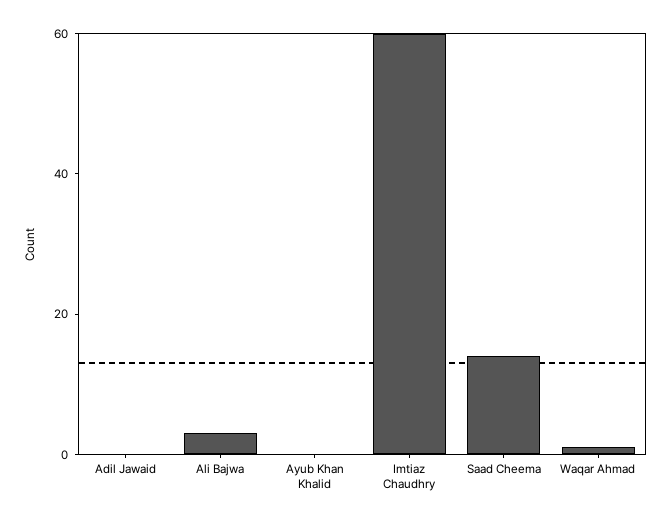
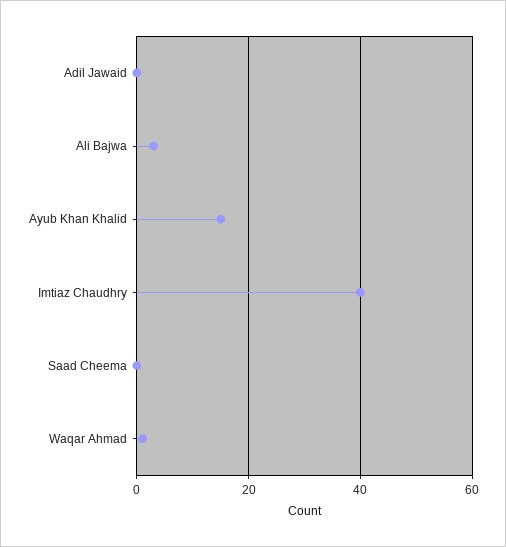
  {
    "Adil Jawaid": 0,
    "Ali Bajwa": 5,
-   "Ayub Khan Khalid": 0,
+   "Ayub Khan Khalid": 15,
-   "Imtiaz Chaudhry": 60,
+   "Imtiaz Chaudhry": 40,
-   "Saad Cheema": 15,
+   "Saad Cheema": 0,
    "Waqar Ahmad": 0
  }

